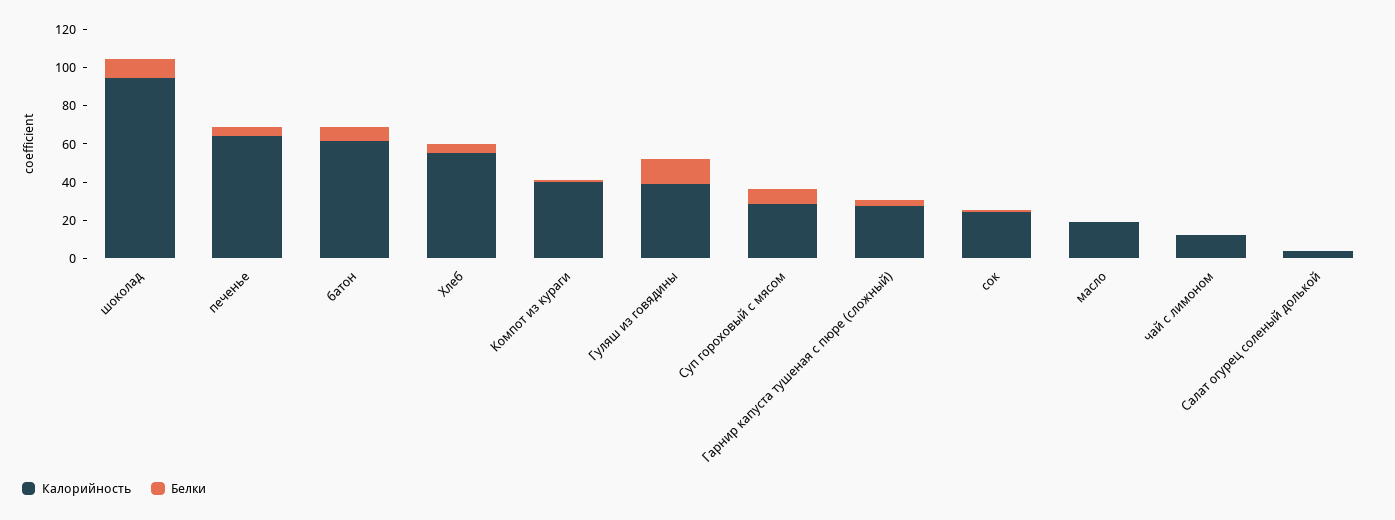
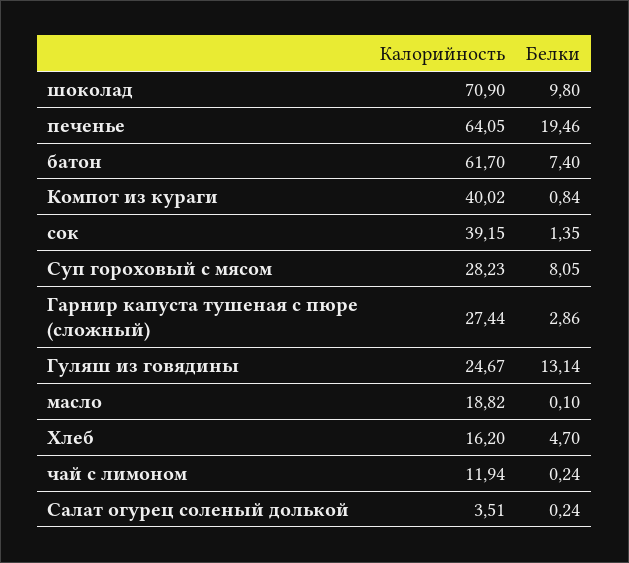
  {
    "Калорийность": {
-     "шоколад": 95,
+     "шоколад": 70.9,
      "печенье": 64.05,
      "батон": 61.7,
-     "Хлеб": 55,
+     "Хлеб": 16.2,
      "Компот из кураги": 40.02,
-     "Гуляш из говядины": 40,
+     "Гуляш из говядины": 24.67,
      "Суп гороховый с мясом": 28.23,
      "Гарнир капуста тушеная с пюре (сложный)": 27.44,
-     "сок": 25,
+     "сок": 39.15,
      "масло": 18.82,
      "чай с лимоном": 11.94,
      "Салат огурец соленый долькой": 3.51
    },
    "Белки": {
      "шоколад": 9.8,
-     "печенье": 5,
+     "печенье": 19.46,
      "батон": 7.4,
      "Хлеб": 4.7,
      "Компот из кураги": 0.84,
      "Гуляш из говядины": 13.14,
      "Суп гороховый с мясом": 8.05,
      "Гарнир капуста тушеная с пюре (сложный)": 2.86,
      "сок": 1.35,
      "масло": 0.1,
      "чай с лимоном": 0.24,
      "Салат огурец соленый долькой": 0.24
    }
  }

